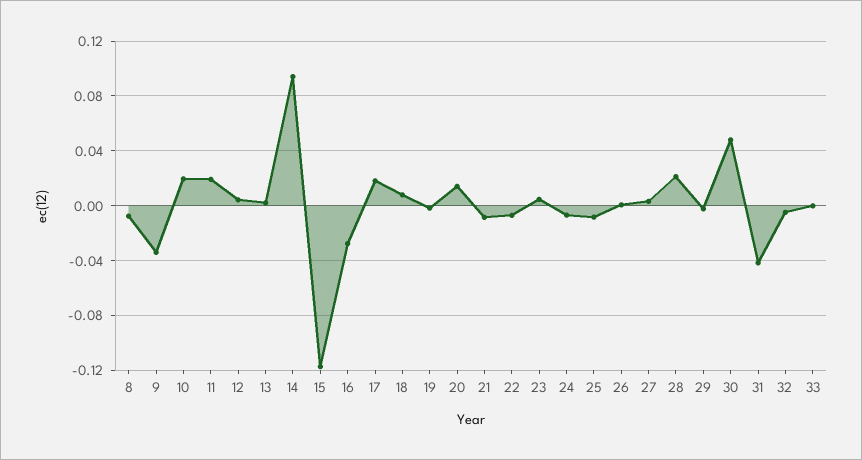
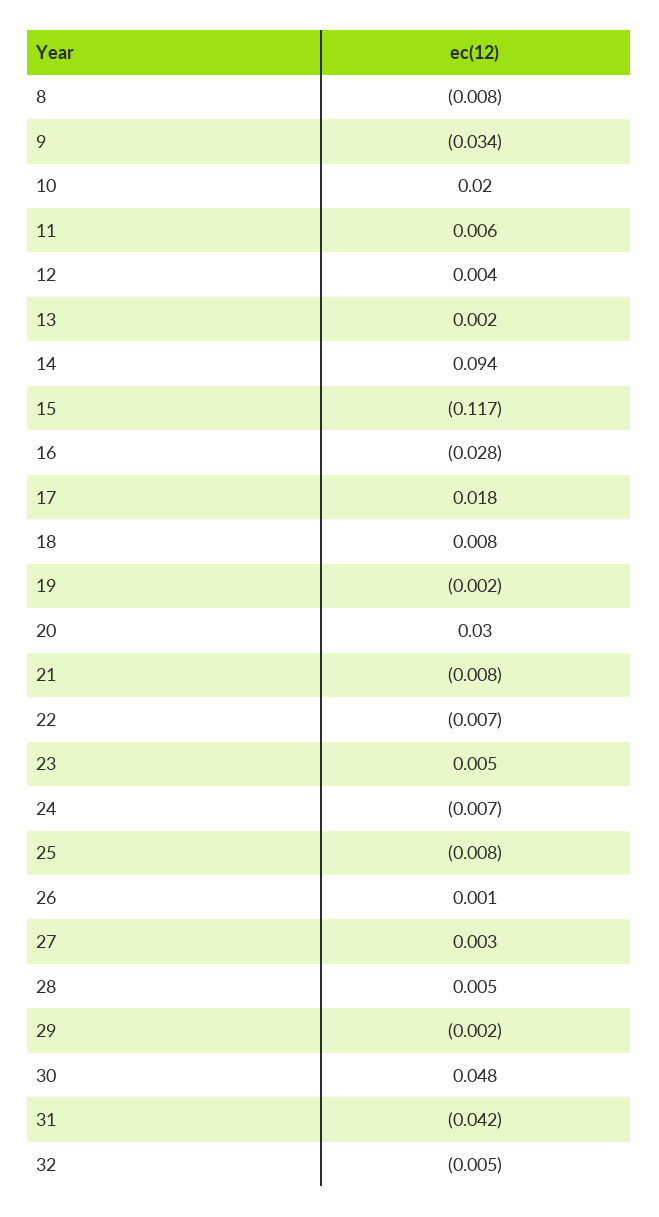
  {
    "8": -0.008,
    "9": -0.034,
    "10": 0.02,
-   "11": 0.02,
+   "11": 0.006,
    "12": 0.004,
    "13": 0.002,
    "14": 0.094,
    "15": -0.117,
    "16": -0.028,
    "17": 0.018,
    "18": 0.008,
    "19": -0.002,
-   "20": 0.015,
+   "20": 0.03,
    "21": -0.008,
    "22": -0.007,
    "23": 0.005,
    "24": -0.007,
    "25": -0.008,
    "26": 0.001,
    "27": 0.003,
-   "28": 0.02,
+   "28": 0.005,
    "29": -0.002,
    "30": 0.048,
    "31": -0.042,
-   "32": -0.005,
+   "32": -0.005
-   "33": 0
  }

